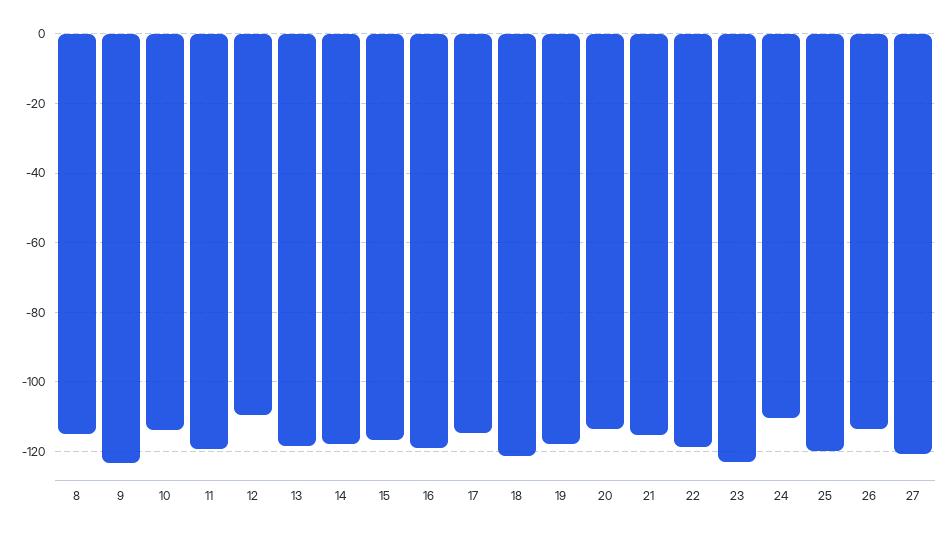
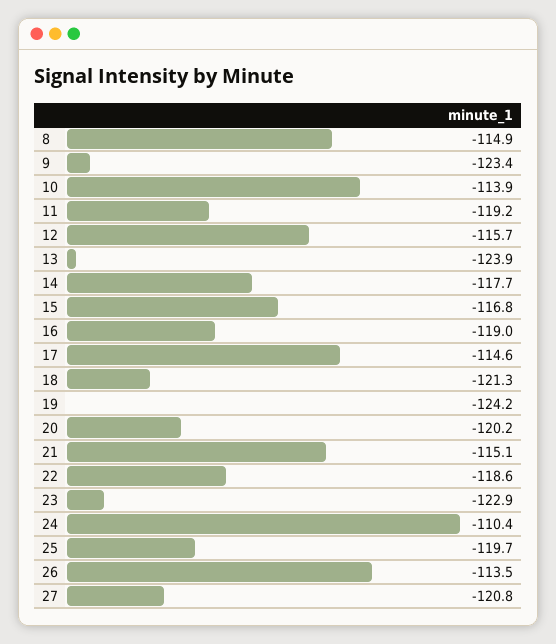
  {
    "8": -114.9,
    "9": -123.4,
    "10": -113.9,
    "11": -119.2,
-   "12": -110,
+   "12": -115.7,
-   "13": -118,
+   "13": -123.9,
    "14": -117.7,
    "15": -116.8,
    "16": -119,
    "17": -114.6,
    "18": -121.3,
-   "19": -118,
+   "19": -124.2,
-   "20": -114,
+   "20": -120.2,
    "21": -115.1,
    "22": -118.6,
    "23": -122.9,
    "24": -110.4,
    "25": -119.7,
    "26": -113.5,
    "27": -120.8
  }

